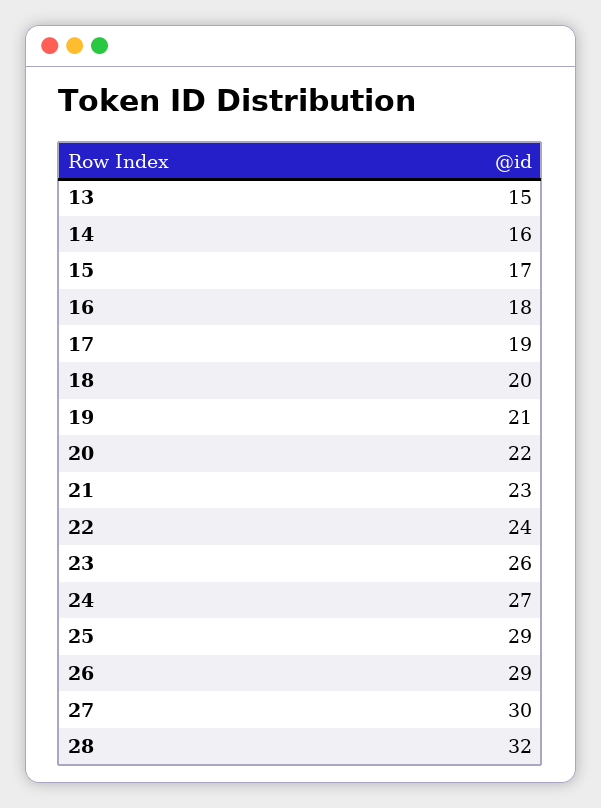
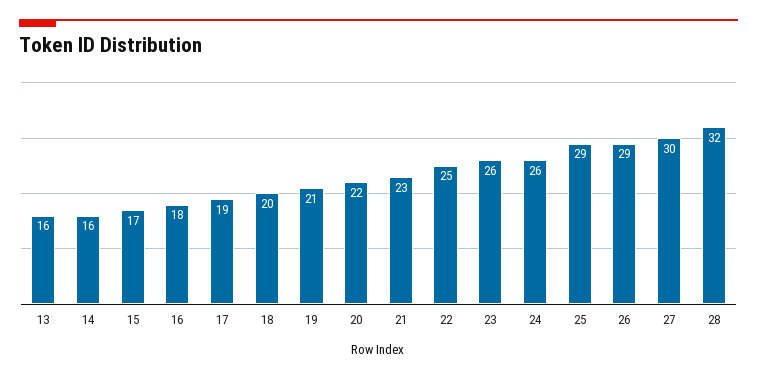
  {
-   "13": 15,
+   "13": 16,
    "14": 16,
    "15": 17,
    "16": 18,
    "17": 19,
    "18": 20,
    "19": 21,
    "20": 22,
    "21": 23,
-   "22": 24,
+   "22": 25,
    "23": 26,
-   "24": 27,
+   "24": 26,
    "25": 29,
    "26": 29,
    "27": 30,
    "28": 32
  }

